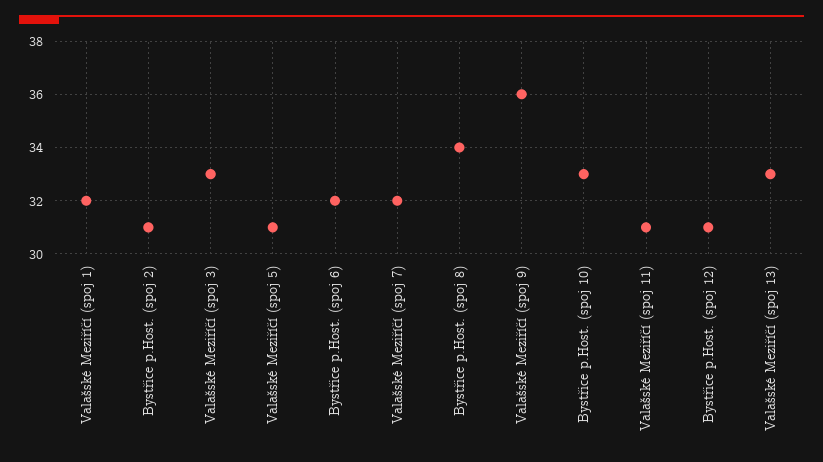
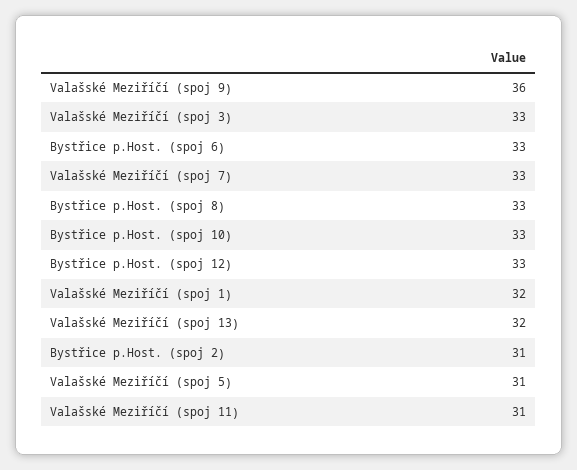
  {
    "Valašské Meziříčí (spoj 1)": 32,
    "Bystřice p.Host. (spoj 2)": 31,
    "Valašské Meziříčí (spoj 3)": 33,
    "Valašské Meziříčí (spoj 5)": 31,
-   "Bystřice p.Host. (spoj 6)": 32,
+   "Bystřice p.Host. (spoj 6)": 33,
-   "Valašské Meziříčí (spoj 7)": 32,
+   "Valašské Meziříčí (spoj 7)": 33,
-   "Bystřice p.Host. (spoj 8)": 34,
+   "Bystřice p.Host. (spoj 8)": 33,
    "Valašské Meziříčí (spoj 9)": 36,
    "Bystřice p.Host. (spoj 10)": 33,
    "Valašské Meziříčí (spoj 11)": 31,
-   "Bystřice p.Host. (spoj 12)": 31,
+   "Bystřice p.Host. (spoj 12)": 33,
-   "Valašské Meziříčí (spoj 13)": 33
+   "Valašské Meziříčí (spoj 13)": 32
  }

